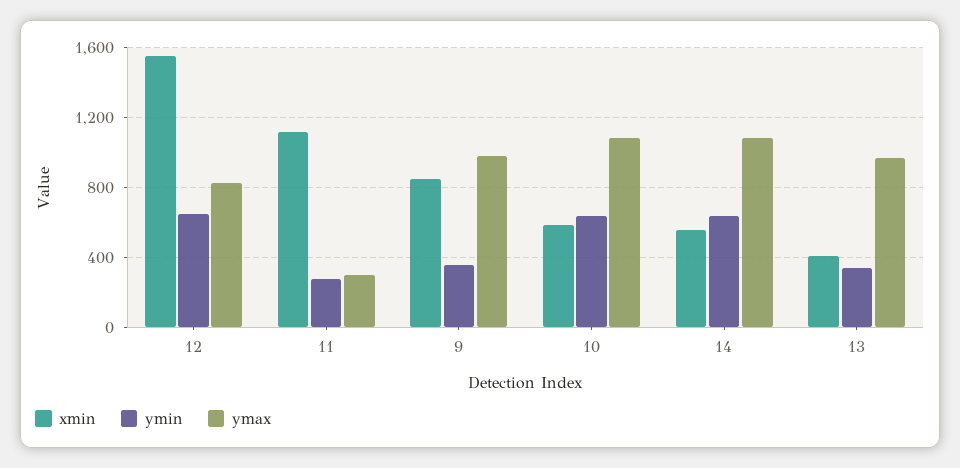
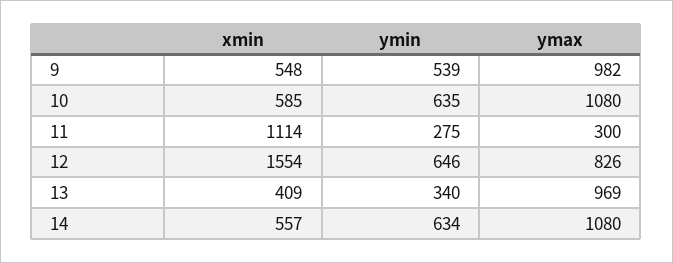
  {
    "xmin": {
      "12": 1554,
      "11": 1114,
-     "9": 850,
+     "9": 548,
      "10": 585,
      "14": 557,
      "13": 409
    },
    "ymin": {
      "12": 646,
      "11": 275,
-     "9": 350,
+     "9": 539,
      "10": 635,
      "14": 634,
      "13": 340
    },
    "ymax": {
      "12": 826,
      "11": 300,
      "9": 982,
      "10": 1080,
      "14": 1080,
      "13": 969
    }
  }

